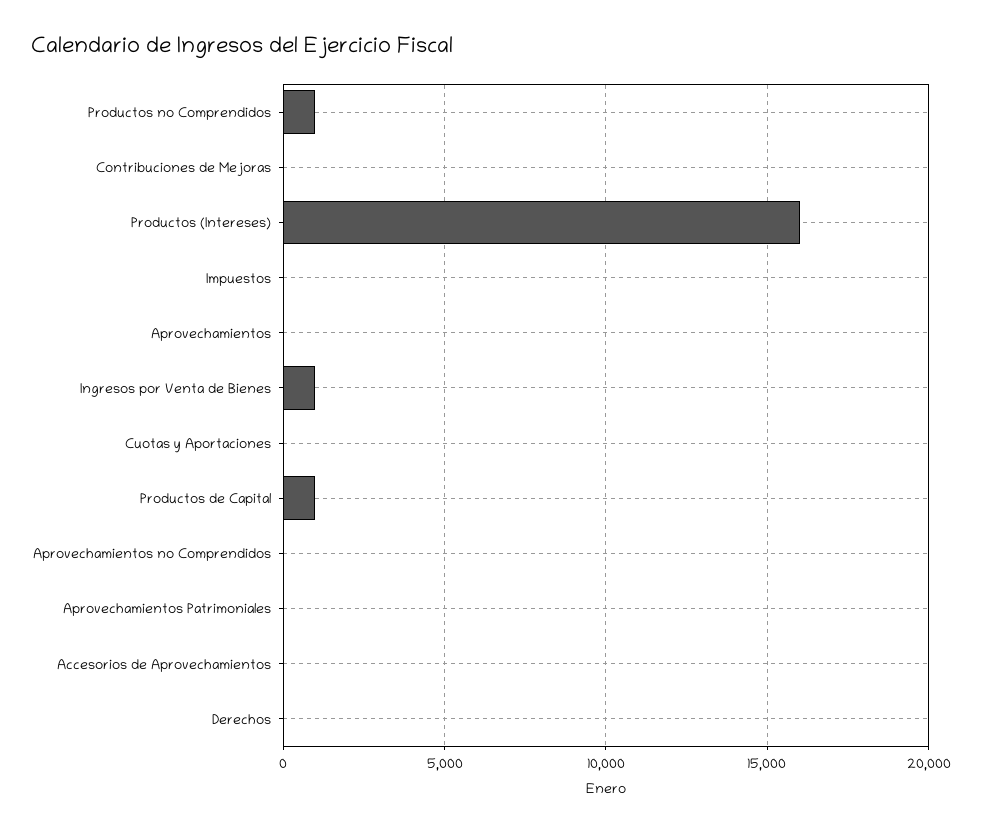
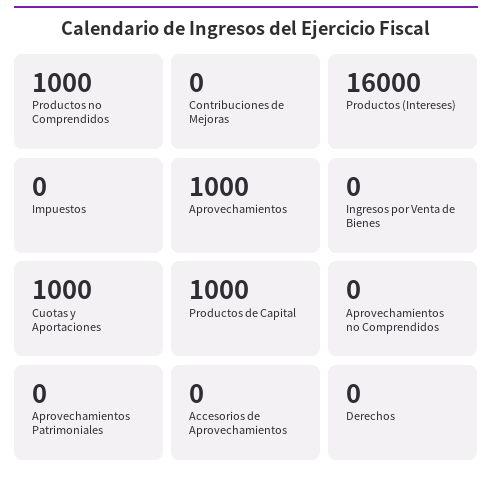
  {
    "Productos no Comprendidos": 1000,
    "Contribuciones de Mejoras": 0,
    "Productos (Intereses)": 16000,
    "Impuestos": 0,
-   "Aprovechamientos": 0,
+   "Aprovechamientos": 1000,
-   "Ingresos por Venta de Bienes": 1000,
+   "Ingresos por Venta de Bienes": 0,
-   "Cuotas y Aportaciones": 0,
+   "Cuotas y Aportaciones": 1000,
    "Productos de Capital": 1000,
    "Aprovechamientos no Comprendidos": 0,
    "Aprovechamientos Patrimoniales": 0,
    "Accesorios de Aprovechamientos": 0,
    "Derechos": 0
  }

